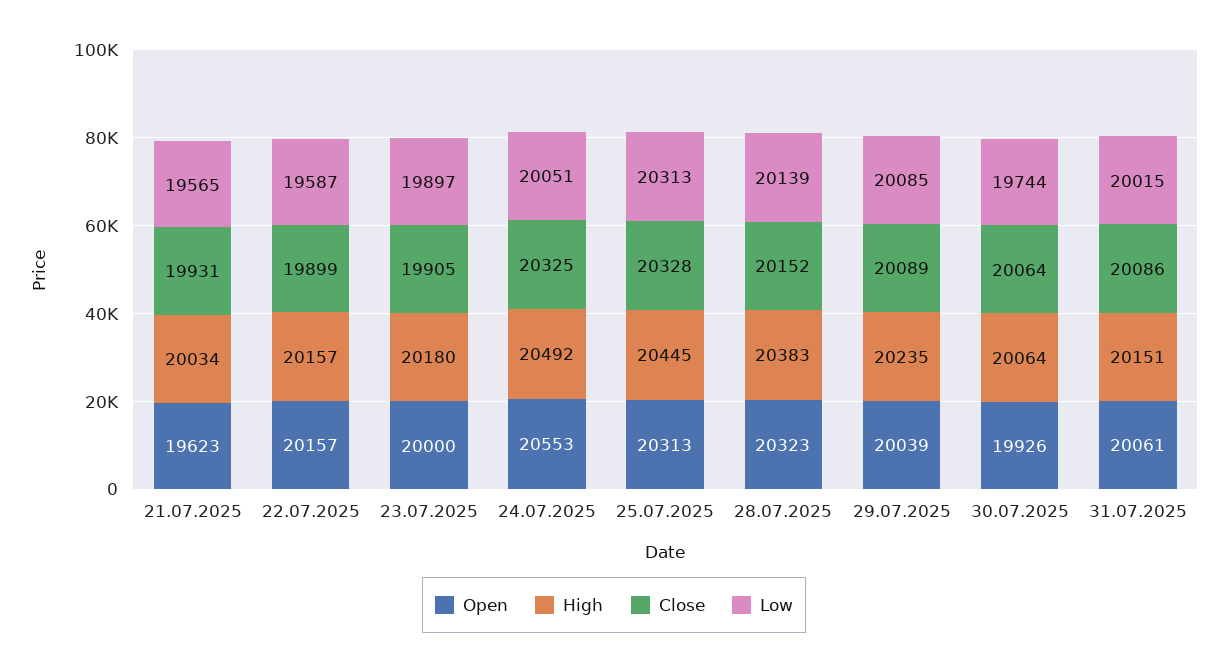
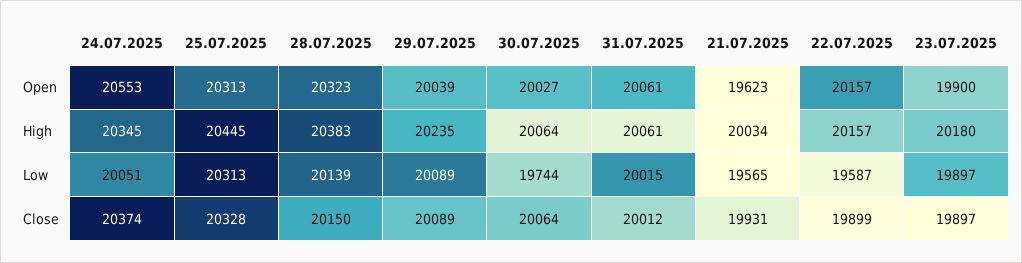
  {
    "Open": {
      "21.07.2025": 19623,
      "22.07.2025": 20157,
-     "23.07.2025": 20000,
+     "23.07.2025": 19900,
      "24.07.2025": 20553,
      "25.07.2025": 20313,
      "28.07.2025": 20323,
      "29.07.2025": 20039,
-     "30.07.2025": 19926,
+     "30.07.2025": 20027,
      "31.07.2025": 20061
    },
    "High": {
      "21.07.2025": 20034,
      "22.07.2025": 20157,
      "23.07.2025": 20180,
-     "24.07.2025": 20492,
+     "24.07.2025": 20345,
      "25.07.2025": 20445,
      "28.07.2025": 20383,
      "29.07.2025": 20235,
      "30.07.2025": 20064,
-     "31.07.2025": 20151
+     "31.07.2025": 20061
    },
    "Close": {
      "21.07.2025": 19931,
      "22.07.2025": 19899,
-     "23.07.2025": 19905,
+     "23.07.2025": 19897,
-     "24.07.2025": 20325,
+     "24.07.2025": 20374,
      "25.07.2025": 20328,
-     "28.07.2025": 20152,
+     "28.07.2025": 20150,
      "29.07.2025": 20089,
      "30.07.2025": 20064,
-     "31.07.2025": 20086
+     "31.07.2025": 20012
    },
    "Low": {
      "21.07.2025": 19565,
      "22.07.2025": 19587,
      "23.07.2025": 19897,
      "24.07.2025": 20051,
      "25.07.2025": 20313,
      "28.07.2025": 20139,
-     "29.07.2025": 20085,
+     "29.07.2025": 20089,
      "30.07.2025": 19744,
      "31.07.2025": 20015
    }
  }

